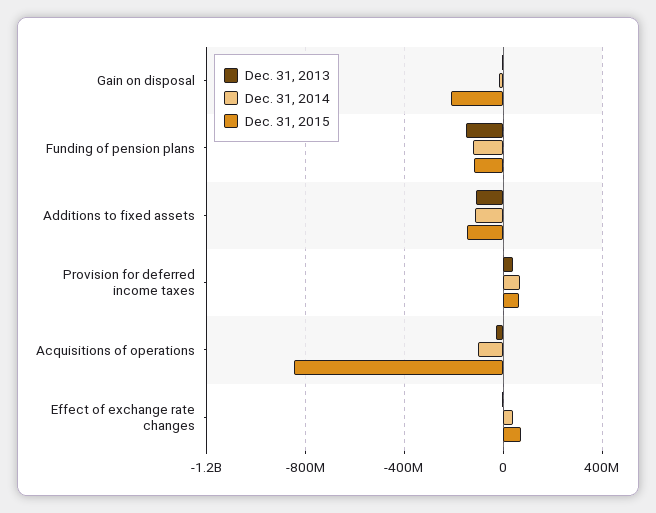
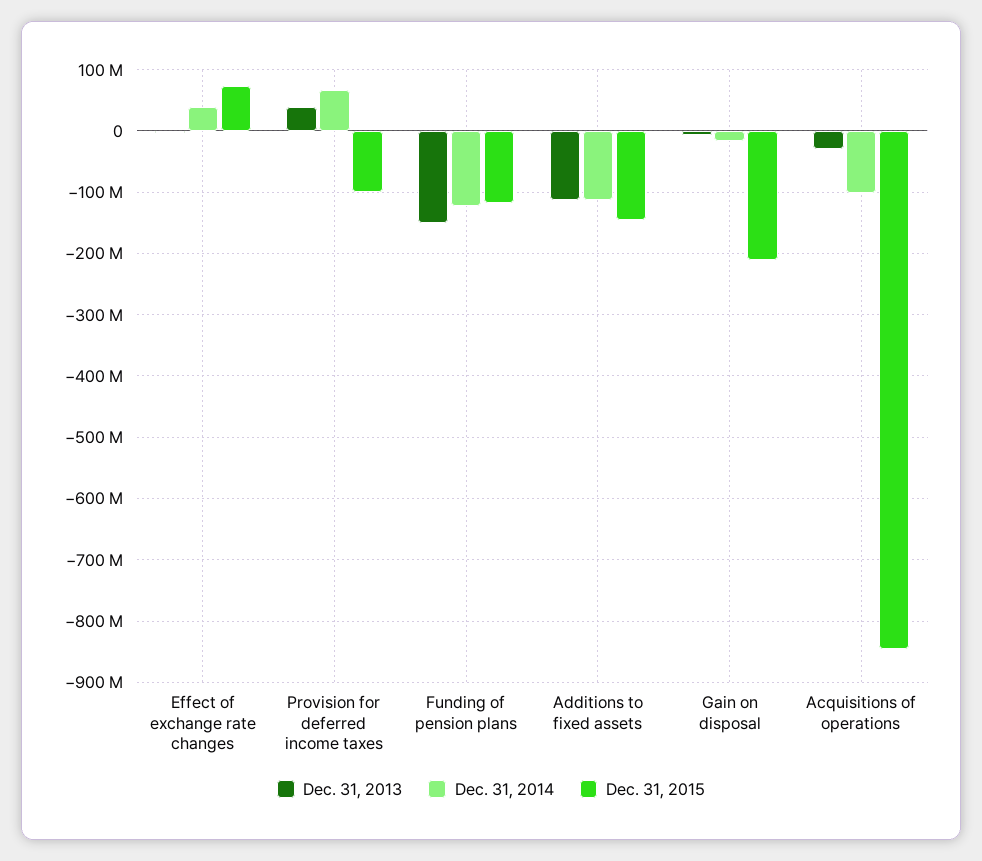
  {
    "Dec. 31, 2013": {
      "Gain on disposal": -10000000,
      "Funding of pension plans": -150000000,
      "Additions to fixed assets": -110000000,
      "Provision for deferred income taxes": 40000000,
      "Acquisitions of operations": -30000000,
      "Effect of exchange rate changes": 0
    },
    "Dec. 31, 2014": {
      "Gain on disposal": -20000000,
      "Funding of pension plans": -120000000,
      "Additions to fixed assets": -110000000,
      "Provision for deferred income taxes": 70000000,
      "Acquisitions of operations": -100000000,
      "Effect of exchange rate changes": 40000000
    },
    "Dec. 31, 2015": {
      "Gain on disposal": -210000000,
      "Funding of pension plans": -120000000,
      "Additions to fixed assets": -150000000,
-     "Provision for deferred income taxes": 50000000,
+     "Provision for deferred income taxes": -100000000,
      "Acquisitions of operations": -850000000,
      "Effect of exchange rate changes": 70000000
    }
  }

